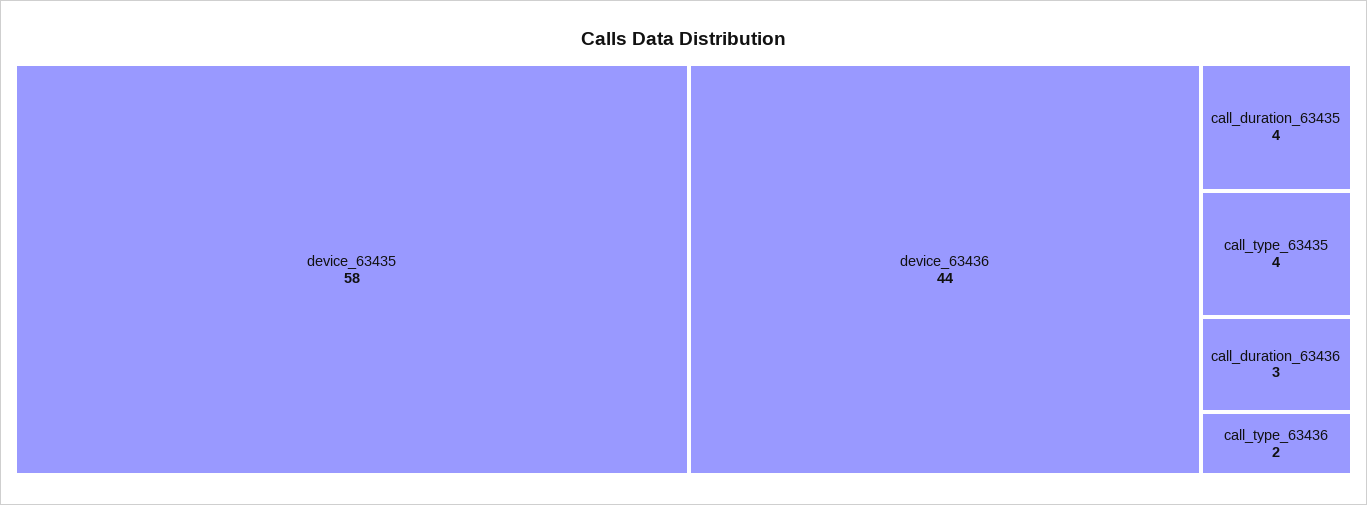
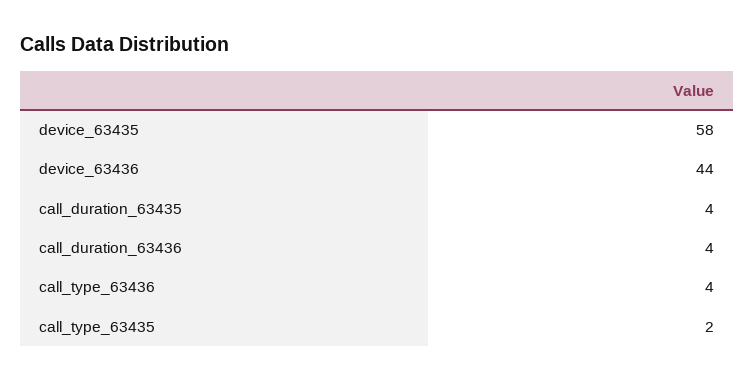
  {
    "device_63435": 58,
    "device_63436": 44,
    "call_duration_63435": 4,
-   "call_type_63435": 4,
+   "call_type_63435": 2,
-   "call_duration_63436": 3,
+   "call_duration_63436": 4,
-   "call_type_63436": 2
+   "call_type_63436": 4
  }

